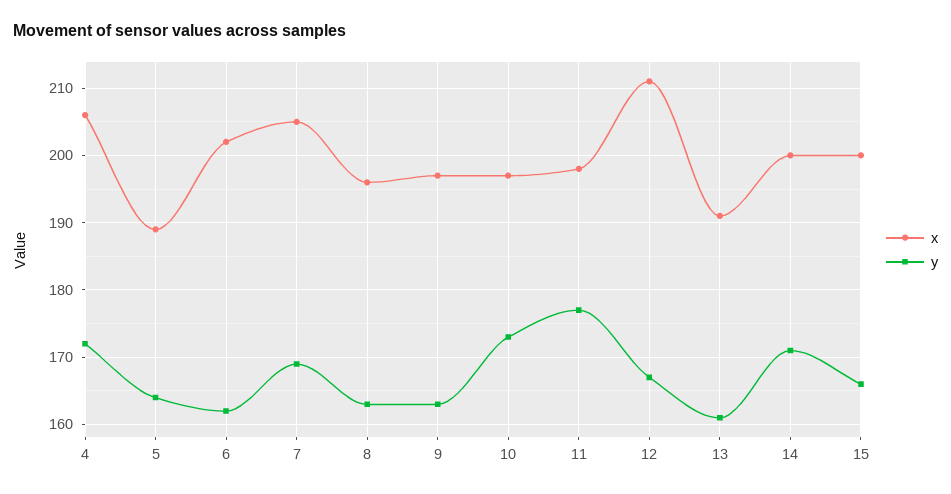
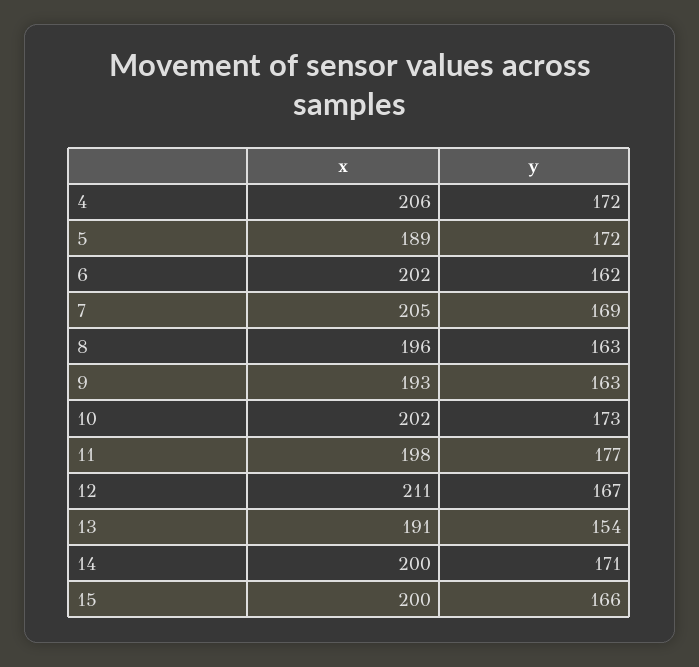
  {
    "x": {
      "4": 206,
      "5": 189,
      "6": 202,
      "7": 205,
      "8": 196,
-     "9": 197,
+     "9": 193,
-     "10": 197,
+     "10": 202,
      "11": 198,
      "12": 211,
      "13": 191,
      "14": 200,
      "15": 200
    },
    "y": {
      "4": 172,
-     "5": 164,
+     "5": 172,
      "6": 162,
      "7": 169,
      "8": 163,
      "9": 163,
      "10": 173,
      "11": 177,
      "12": 167,
-     "13": 161,
+     "13": 154,
      "14": 171,
      "15": 166
    }
  }

